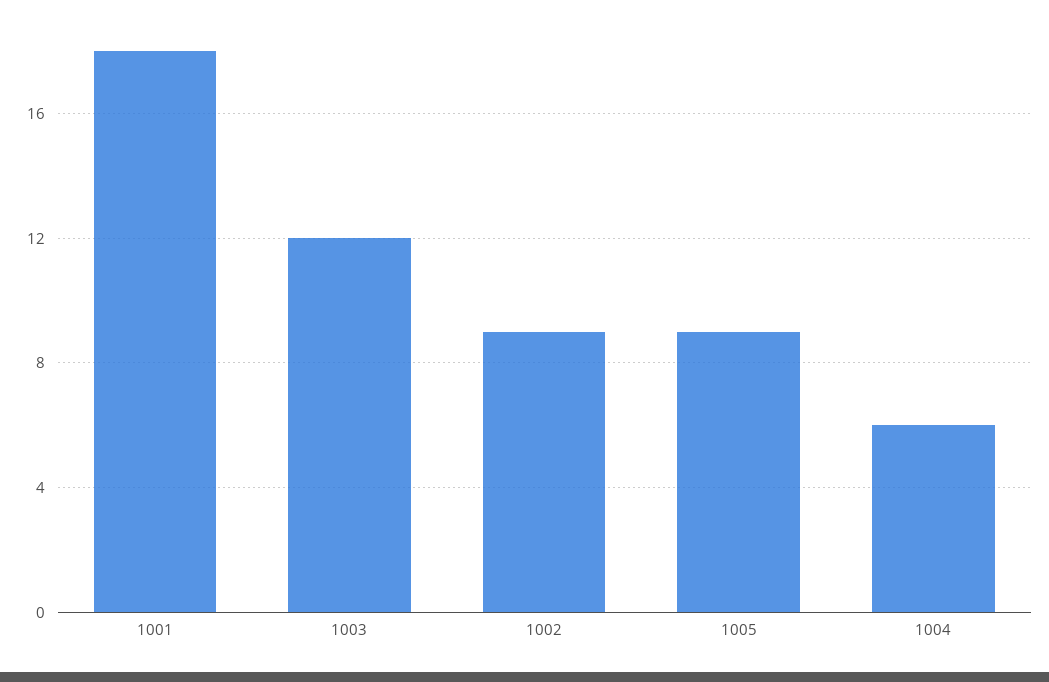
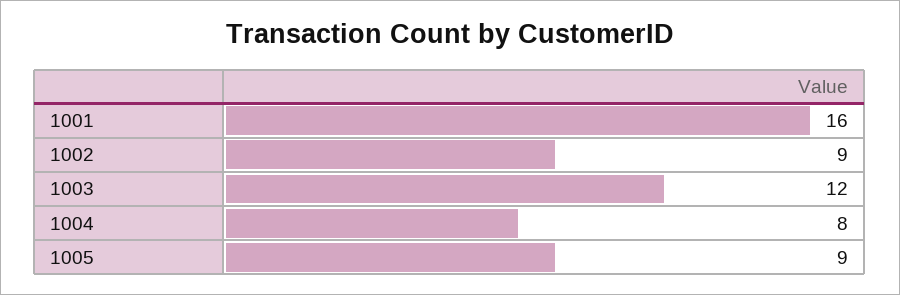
  {
-   "1001": 18,
+   "1001": 16,
    "1003": 12,
    "1002": 9,
    "1005": 9,
-   "1004": 6
+   "1004": 8
  }

